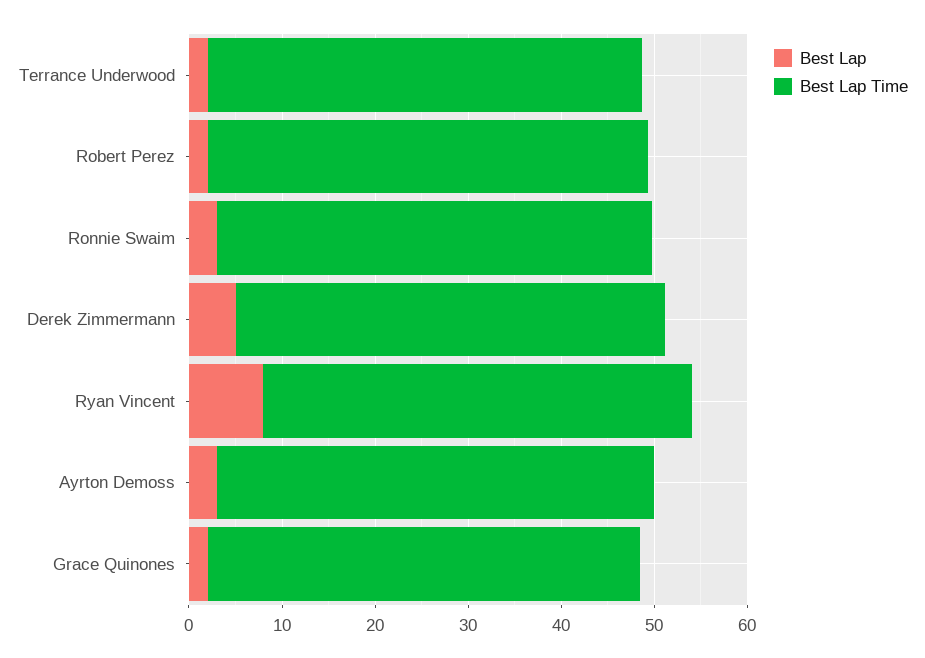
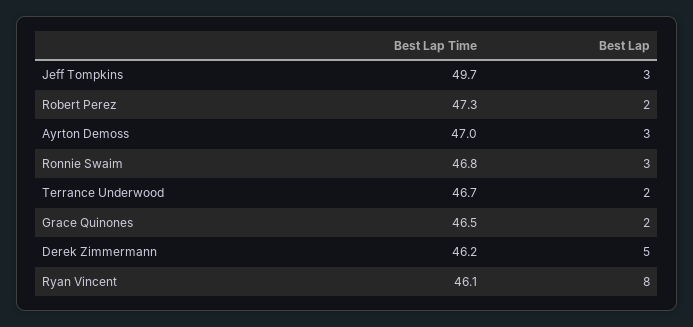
  {
    "Best Lap": {
      "Terrance Underwood": 2,
      "Robert Perez": 2,
      "Ronnie Swaim": 3,
      "Derek Zimmermann": 5,
      "Ryan Vincent": 8,
      "Ayrton Demoss": 3,
-     "Grace Quinones": 2
+     "Grace Quinones": 2,
+     "Jeff Tompkins": 3
    },
    "Best Lap Time": {
      "Terrance Underwood": 46.7,
      "Robert Perez": 47.3,
      "Ronnie Swaim": 46.8,
      "Derek Zimmermann": 46.2,
      "Ryan Vincent": 46.1,
      "Ayrton Demoss": 47,
-     "Grace Quinones": 46.5
+     "Grace Quinones": 46.5,
+     "Jeff Tompkins": 49.7
    }
  }

